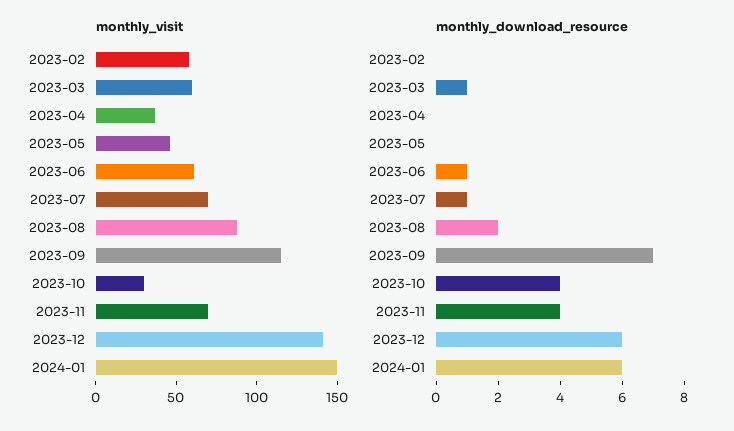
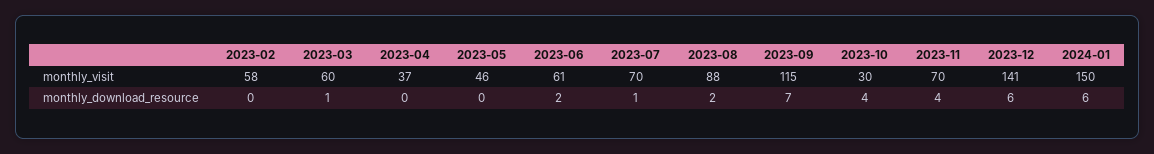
  {
    "monthly_visit": {
      "2023-02": 58,
      "2023-03": 60,
      "2023-04": 37,
      "2023-05": 46,
      "2023-06": 61,
      "2023-07": 70,
      "2023-08": 88,
      "2023-09": 115,
      "2023-10": 30,
      "2023-11": 70,
      "2023-12": 141,
      "2024-01": 150
    },
    "monthly_download_resource": {
      "2023-02": 0,
      "2023-03": 1,
      "2023-04": 0,
      "2023-05": 0,
-     "2023-06": 1,
+     "2023-06": 2,
      "2023-07": 1,
      "2023-08": 2,
      "2023-09": 7,
      "2023-10": 4,
      "2023-11": 4,
      "2023-12": 6,
      "2024-01": 6
    }
  }

